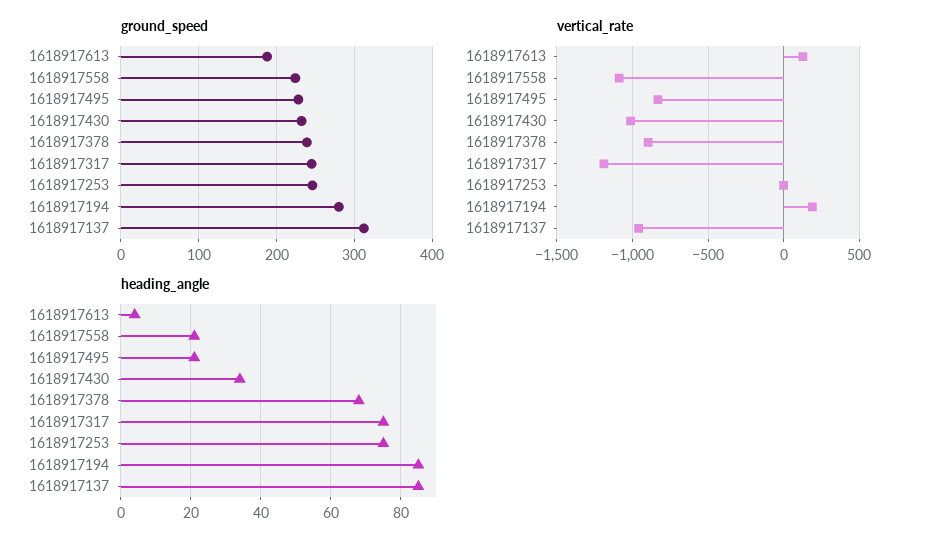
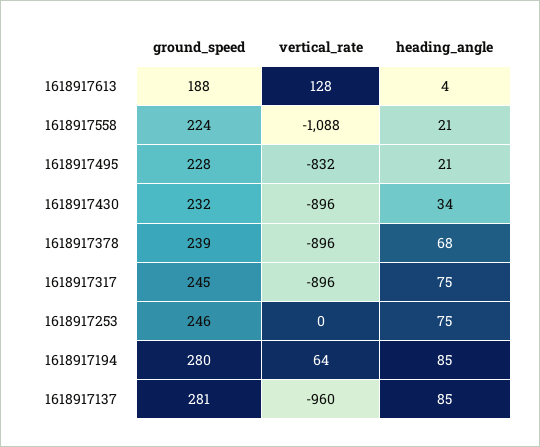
  {
    "ground_speed": {
      "1618917613": 188,
      "1618917558": 224,
      "1618917495": 228,
      "1618917430": 232,
      "1618917378": 239,
      "1618917317": 245,
      "1618917253": 246,
      "1618917194": 280,
-     "1618917137": 310
+     "1618917137": 281
    },
    "vertical_rate": {
      "1618917613": 128,
      "1618917558": -1088,
      "1618917495": -832,
-     "1618917430": -1000,
+     "1618917430": -896,
      "1618917378": -896,
-     "1618917317": -1200,
+     "1618917317": -896,
      "1618917253": 0,
-     "1618917194": 200,
+     "1618917194": 64,
      "1618917137": -960
    },
    "heading_angle": {
      "1618917613": 4,
      "1618917558": 21,
      "1618917495": 21,
      "1618917430": 34,
      "1618917378": 68,
      "1618917317": 75,
      "1618917253": 75,
      "1618917194": 85,
      "1618917137": 85
    }
  }

